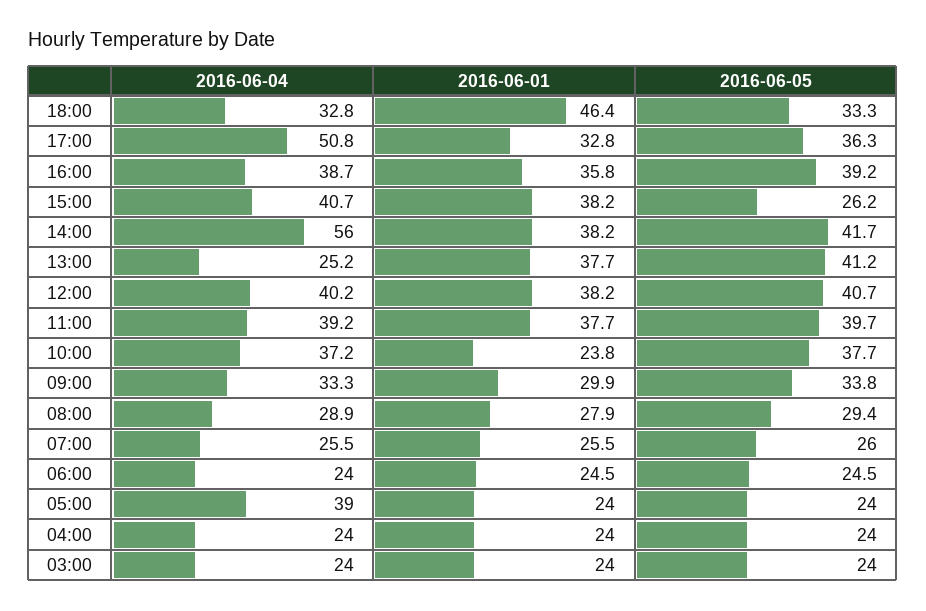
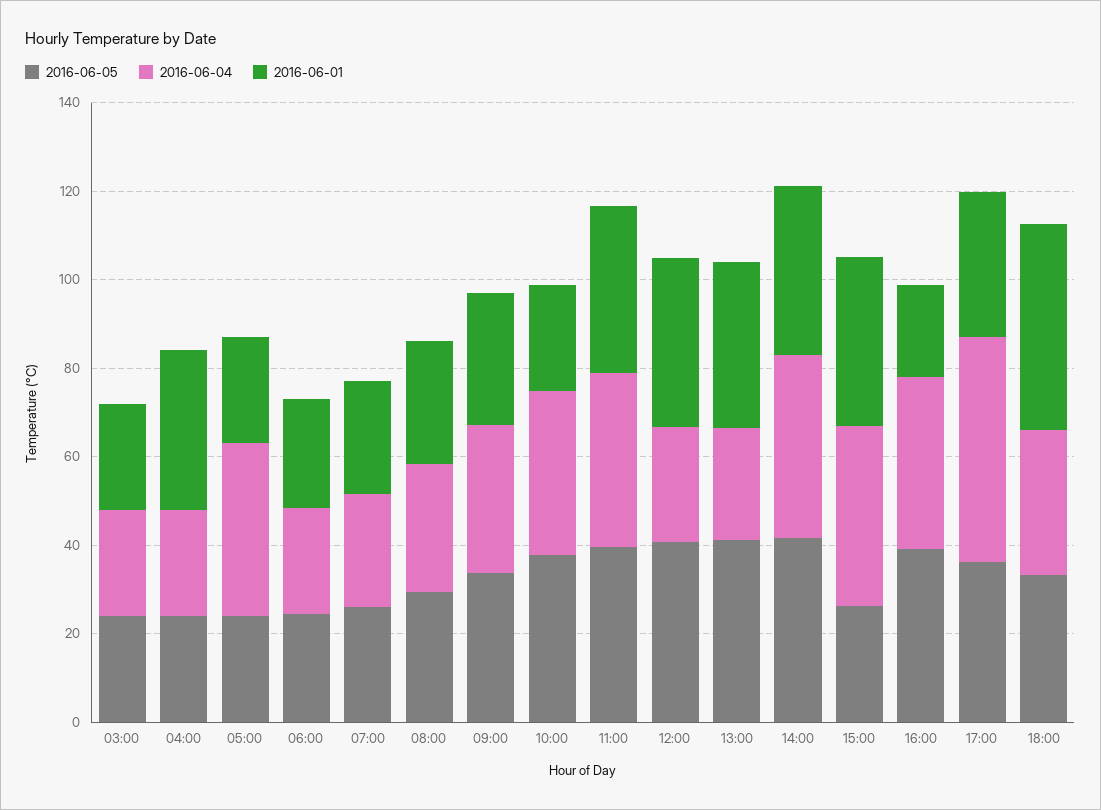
  {
    "2016-06-04": {
      "18:00": 32.8,
      "17:00": 50.8,
      "16:00": 38.7,
      "15:00": 40.7,
-     "14:00": 56,
+     "14:00": 40,
      "13:00": 25.2,
-     "12:00": 40.2,
+     "12:00": 25,
      "11:00": 39.2,
      "10:00": 37.2,
      "09:00": 33.3,
      "08:00": 28.9,
      "07:00": 25.5,
      "06:00": 24,
      "05:00": 39,
      "04:00": 24,
      "03:00": 24
    },
    "2016-06-01": {
      "18:00": 46.4,
      "17:00": 32.8,
-     "16:00": 35.8,
+     "16:00": 20,
      "15:00": 38.2,
      "14:00": 38.2,
      "13:00": 37.7,
      "12:00": 38.2,
      "11:00": 37.7,
      "10:00": 23.8,
      "09:00": 29.9,
      "08:00": 27.9,
      "07:00": 25.5,
      "06:00": 24.5,
      "05:00": 24,
-     "04:00": 24,
+     "04:00": 35,
      "03:00": 24
    },
    "2016-06-05": {
      "18:00": 33.3,
      "17:00": 36.3,
      "16:00": 39.2,
      "15:00": 26.2,
      "14:00": 41.7,
      "13:00": 41.2,
      "12:00": 40.7,
      "11:00": 39.7,
      "10:00": 37.7,
      "09:00": 33.8,
      "08:00": 29.4,
      "07:00": 26,
      "06:00": 24.5,
      "05:00": 24,
      "04:00": 24,
      "03:00": 24
    }
  }

